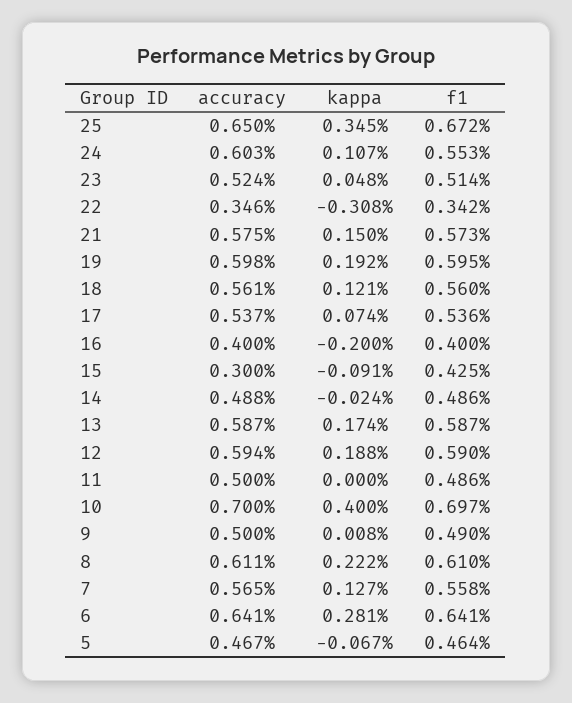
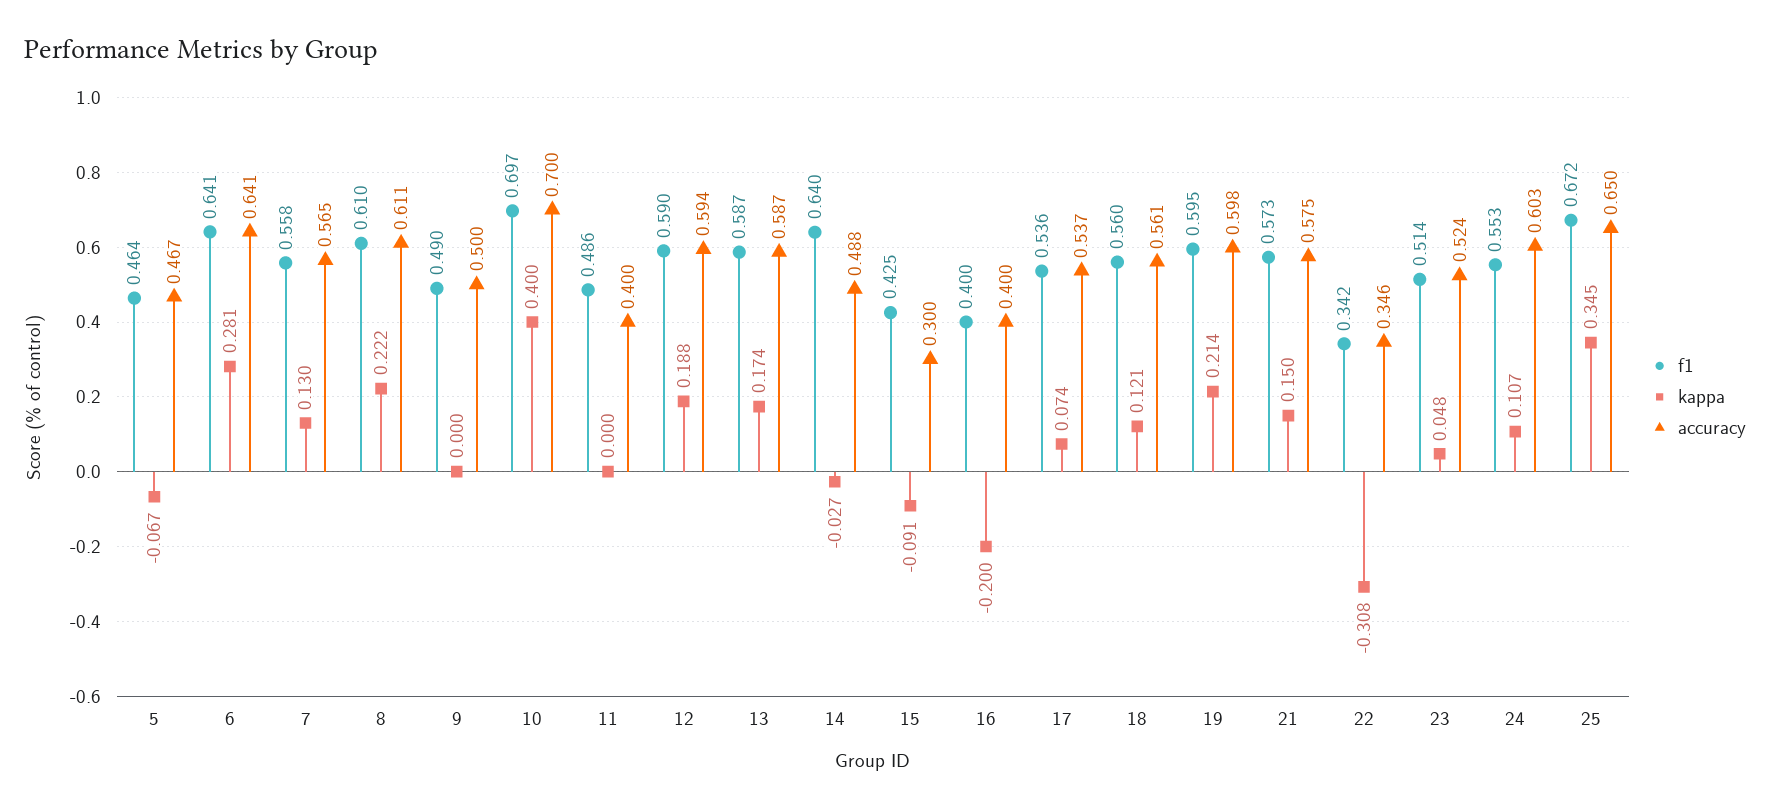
  {
    "accuracy": {
      "25": 0.65,
      "24": 0.603,
      "23": 0.524,
      "22": 0.346,
      "21": 0.575,
      "19": 0.598,
      "18": 0.561,
      "17": 0.537,
      "16": 0.4,
      "15": 0.3,
      "14": 0.488,
      "13": 0.587,
      "12": 0.594,
-     "11": 0.5,
+     "11": 0.4,
      "10": 0.7,
      "9": 0.5,
      "8": 0.611,
      "7": 0.565,
      "6": 0.641,
      "5": 0.467
    },
    "kappa": {
      "25": 0.345,
      "24": 0.107,
      "23": 0.048,
      "22": -0.308,
      "21": 0.15,
-     "19": 0.192,
+     "19": 0.214,
      "18": 0.121,
      "17": 0.074,
      "16": -0.2,
      "15": -0.091,
-     "14": -0.024,
+     "14": -0.027,
      "13": 0.174,
      "12": 0.188,
      "11": 0,
      "10": 0.4,
-     "9": 0.008,
+     "9": 0,
      "8": 0.222,
-     "7": 0.127,
+     "7": 0.13,
      "6": 0.281,
      "5": -0.067
    },
    "f1": {
      "25": 0.672,
      "24": 0.553,
      "23": 0.514,
      "22": 0.342,
      "21": 0.573,
      "19": 0.595,
      "18": 0.56,
      "17": 0.536,
      "16": 0.4,
      "15": 0.425,
-     "14": 0.486,
+     "14": 0.64,
      "13": 0.587,
      "12": 0.59,
      "11": 0.486,
      "10": 0.697,
      "9": 0.49,
      "8": 0.61,
      "7": 0.558,
      "6": 0.641,
      "5": 0.464
    }
  }

